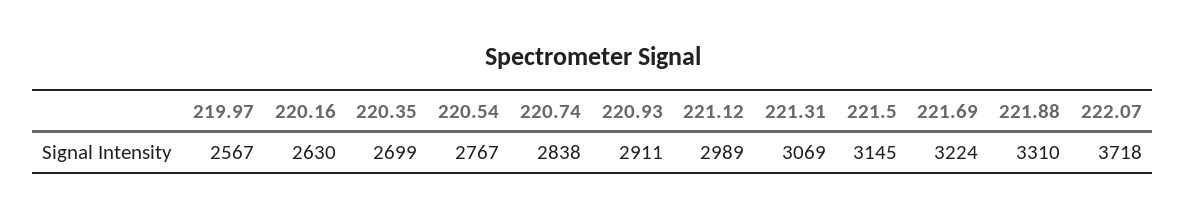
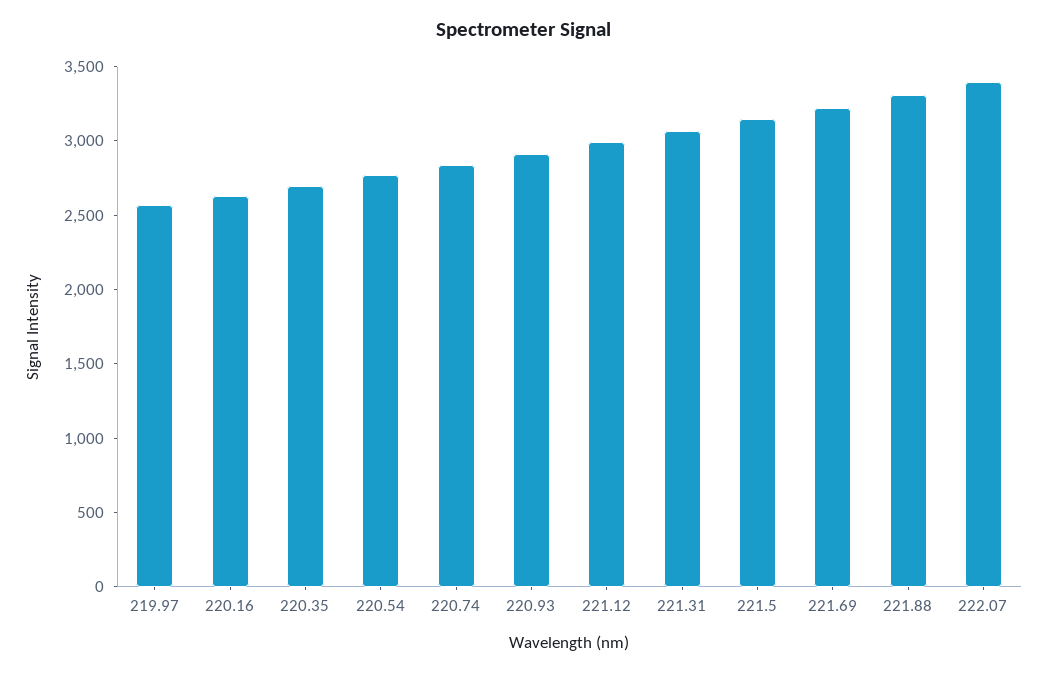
  {
    "219.97": 2567,
    "220.16": 2630,
    "220.35": 2699,
    "220.54": 2767,
    "220.74": 2838,
    "220.93": 2911,
    "221.12": 2989,
    "221.31": 3069,
    "221.5": 3145,
    "221.69": 3224,
    "221.88": 3310,
-   "222.07": 3718
+   "222.07": 3400
  }

